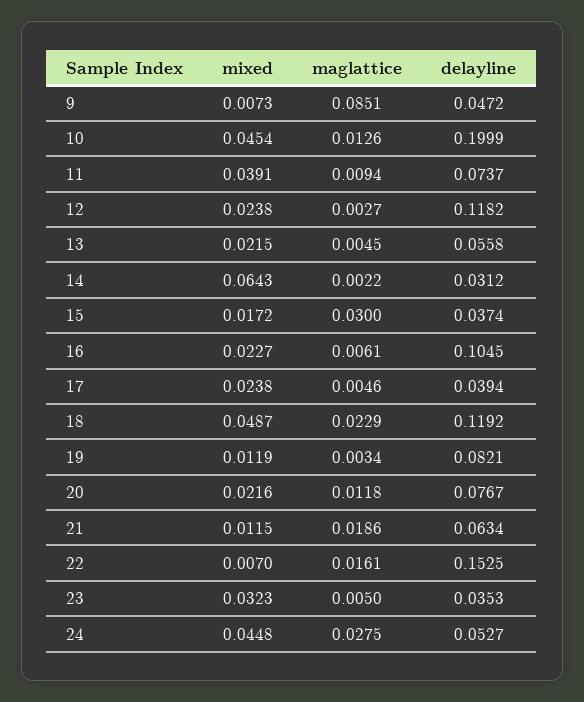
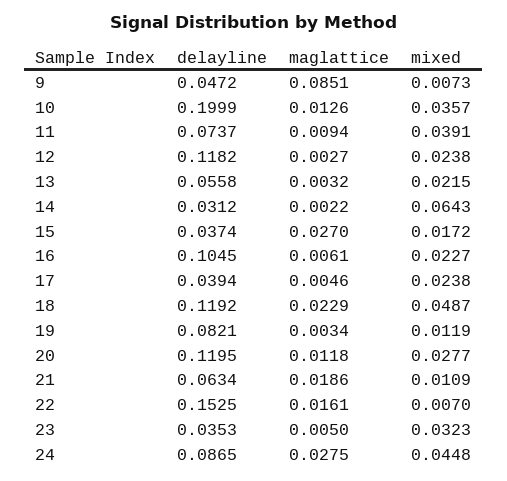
  {
    "mixed": {
      "9": 0.0073,
-     "10": 0.0454,
+     "10": 0.0357,
      "11": 0.0391,
      "12": 0.0238,
      "13": 0.0215,
      "14": 0.0643,
      "15": 0.0172,
      "16": 0.0227,
      "17": 0.0238,
      "18": 0.0487,
      "19": 0.0119,
-     "20": 0.0216,
+     "20": 0.0277,
-     "21": 0.0115,
+     "21": 0.0109,
      "22": 0.007,
      "23": 0.0323,
      "24": 0.0448
    },
    "maglattice": {
      "9": 0.0851,
      "10": 0.0126,
      "11": 0.0094,
      "12": 0.0027,
-     "13": 0.0045,
+     "13": 0.0032,
      "14": 0.0022,
-     "15": 0.03,
+     "15": 0.027,
      "16": 0.0061,
      "17": 0.0046,
      "18": 0.0229,
      "19": 0.0034,
      "20": 0.0118,
      "21": 0.0186,
      "22": 0.0161,
      "23": 0.005,
      "24": 0.0275
    },
    "delayline": {
      "9": 0.0472,
      "10": 0.1999,
      "11": 0.0737,
      "12": 0.1182,
      "13": 0.0558,
      "14": 0.0312,
      "15": 0.0374,
      "16": 0.1045,
      "17": 0.0394,
      "18": 0.1192,
      "19": 0.0821,
-     "20": 0.0767,
+     "20": 0.1195,
      "21": 0.0634,
      "22": 0.1525,
      "23": 0.0353,
-     "24": 0.0527
+     "24": 0.0865
    }
  }

